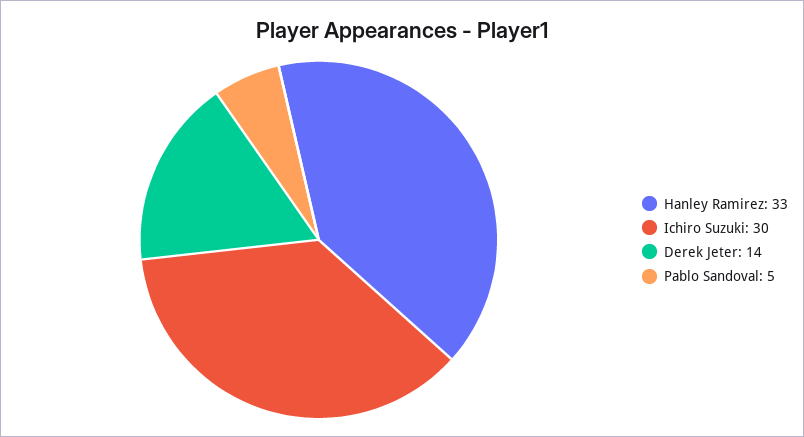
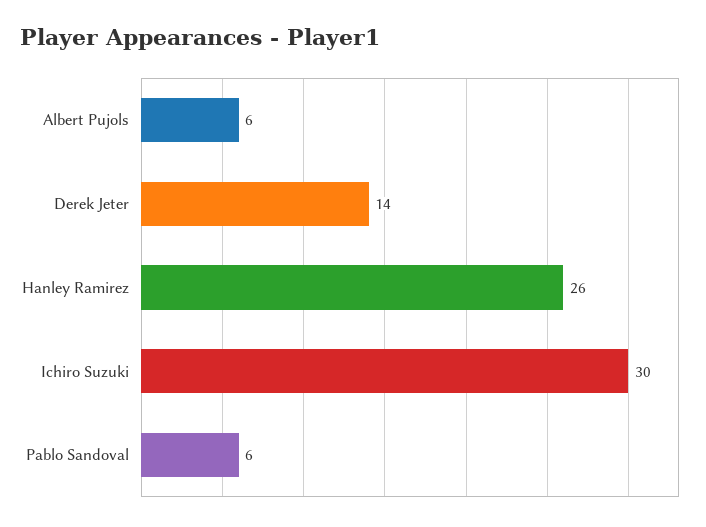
  {
-   "Hanley Ramirez": 33,
+   "Hanley Ramirez": 26,
    "Ichiro Suzuki": 30,
    "Derek Jeter": 14,
-   "Pablo Sandoval": 5
+   "Pablo Sandoval": 6,
+   "Albert Pujols": 6
  }

